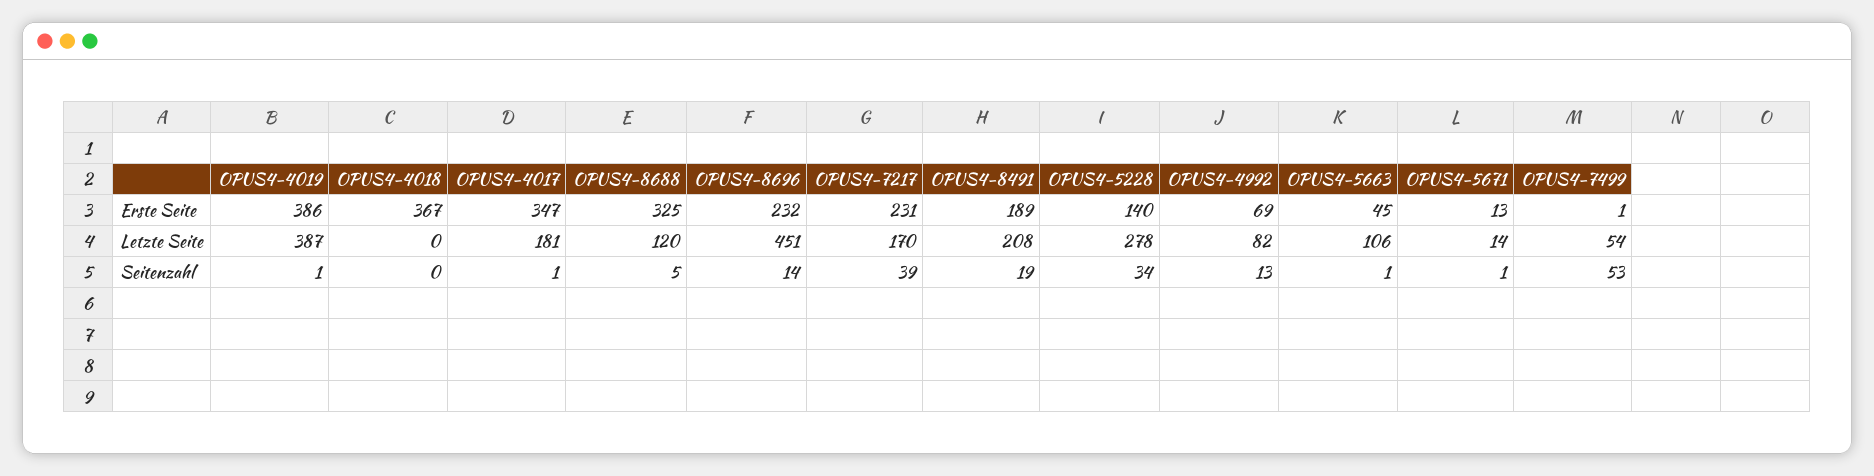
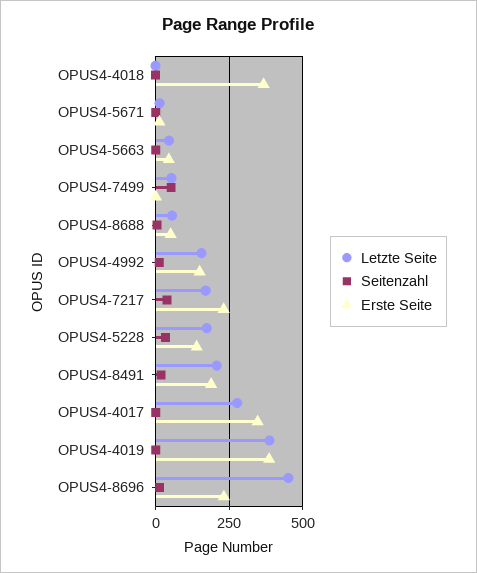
  {
    "Erste Seite": {
      "OPUS4-4019": 386,
      "OPUS4-4018": 367,
      "OPUS4-4017": 347,
-     "OPUS4-8688": 325,
+     "OPUS4-8688": 50,
      "OPUS4-8696": 232,
      "OPUS4-7217": 231,
      "OPUS4-8491": 189,
      "OPUS4-5228": 140,
-     "OPUS4-4992": 69,
+     "OPUS4-4992": 150,
      "OPUS4-5663": 45,
      "OPUS4-5671": 13,
      "OPUS4-7499": 1
    },
    "Letzte Seite": {
      "OPUS4-4019": 387,
      "OPUS4-4018": 0,
-     "OPUS4-4017": 181,
+     "OPUS4-4017": 275,
-     "OPUS4-8688": 120,
+     "OPUS4-8688": 50,
      "OPUS4-8696": 451,
      "OPUS4-7217": 170,
      "OPUS4-8491": 208,
-     "OPUS4-5228": 278,
+     "OPUS4-5228": 175,
-     "OPUS4-4992": 82,
+     "OPUS4-4992": 150,
-     "OPUS4-5663": 106,
+     "OPUS4-5663": 50,
      "OPUS4-5671": 14,
      "OPUS4-7499": 54
    },
    "Seitenzahl": {
      "OPUS4-4019": 1,
      "OPUS4-4018": 0,
      "OPUS4-4017": 1,
      "OPUS4-8688": 5,
      "OPUS4-8696": 14,
      "OPUS4-7217": 39,
      "OPUS4-8491": 19,
      "OPUS4-5228": 34,
      "OPUS4-4992": 13,
      "OPUS4-5663": 1,
      "OPUS4-5671": 1,
      "OPUS4-7499": 53
    }
  }

